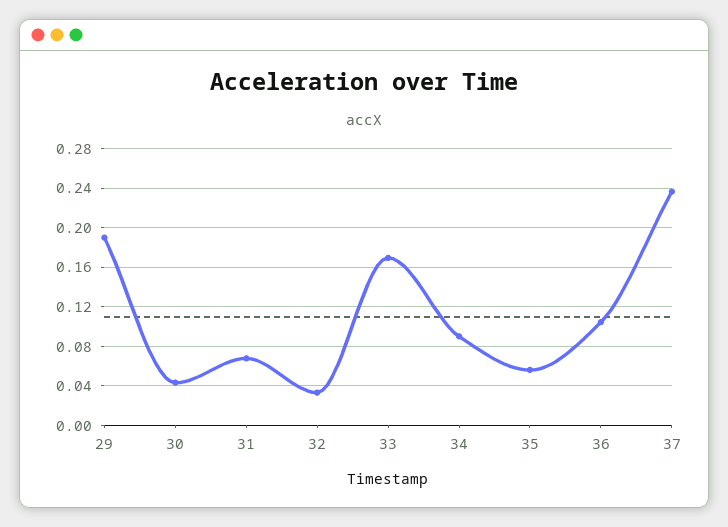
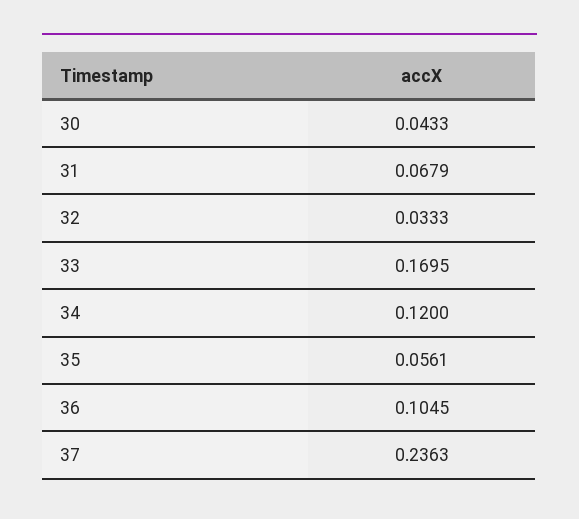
  {
-   "29": 0.19,
    "30": 0.0433,
    "31": 0.0679,
    "32": 0.0333,
    "33": 0.1695,
-   "34": 0.09,
+   "34": 0.12,
    "35": 0.0561,
    "36": 0.1045,
    "37": 0.2363
  }

